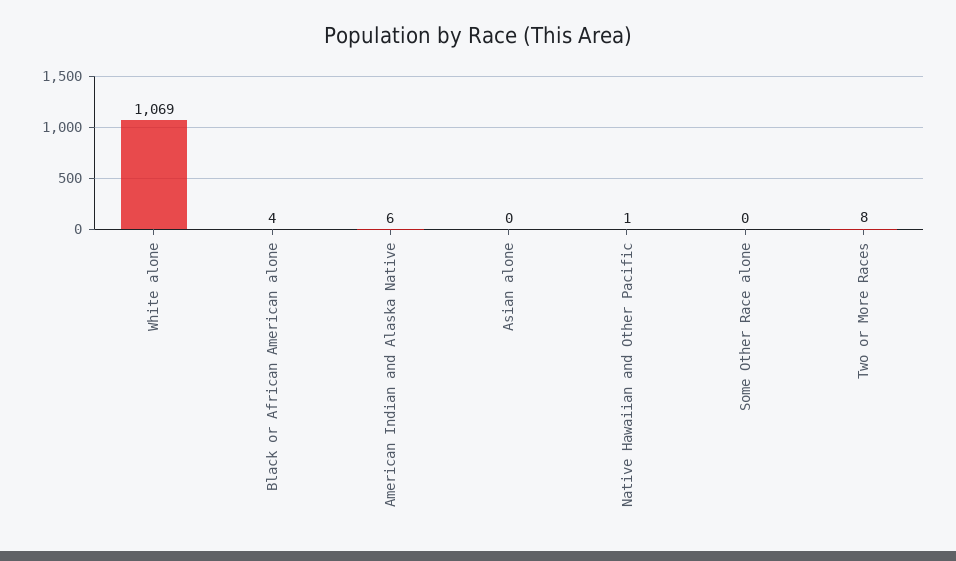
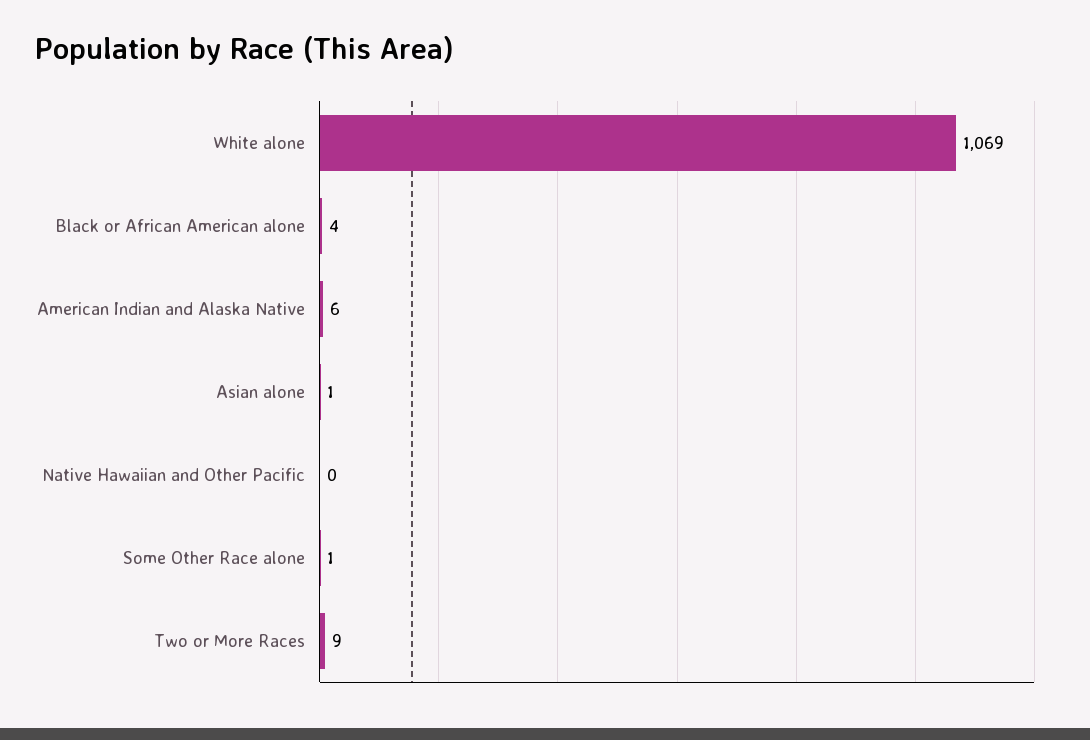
  {
    "White alone": 1069,
    "Black or African American alone": 4,
    "American Indian and Alaska Native": 6,
-   "Asian alone": 0,
+   "Asian alone": 1,
-   "Native Hawaiian and Other Pacific": 1,
+   "Native Hawaiian and Other Pacific": 0,
-   "Some Other Race alone": 0,
+   "Some Other Race alone": 1,
-   "Two or More Races": 8
+   "Two or More Races": 9
  }

